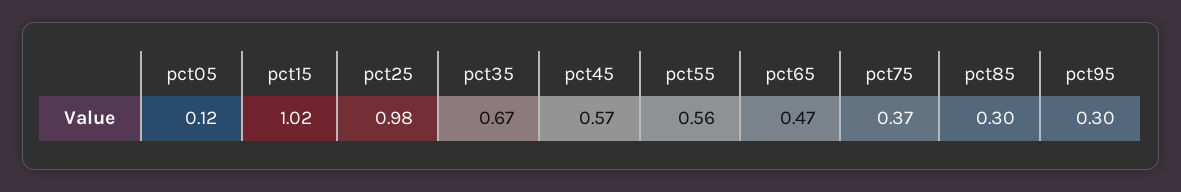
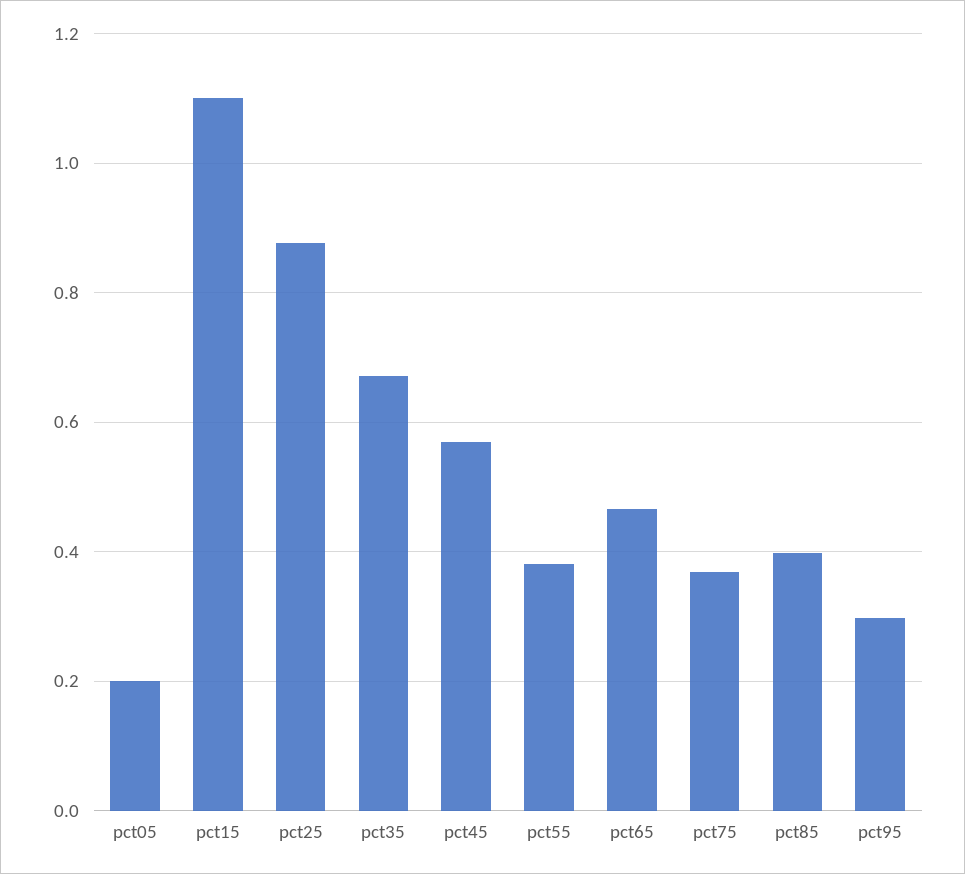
  {
-   "pct05": 0.12,
+   "pct05": 0.2,
-   "pct15": 1.02,
+   "pct15": 1.1,
-   "pct25": 0.98,
+   "pct25": 0.88,
    "pct35": 0.67,
    "pct45": 0.57,
-   "pct55": 0.56,
+   "pct55": 0.38,
    "pct65": 0.47,
    "pct75": 0.37,
-   "pct85": 0.3,
+   "pct85": 0.4,
    "pct95": 0.3
  }

